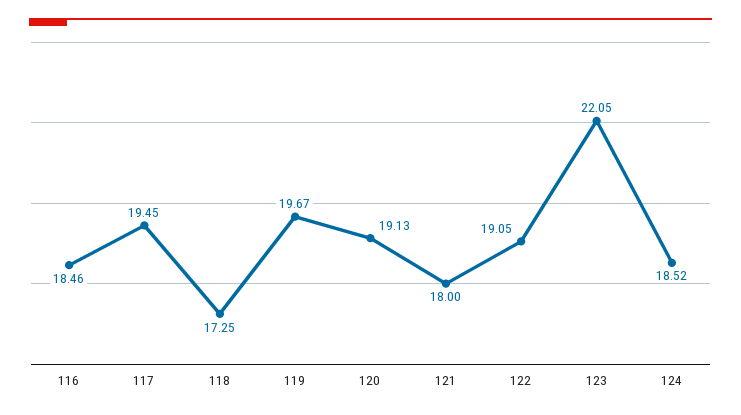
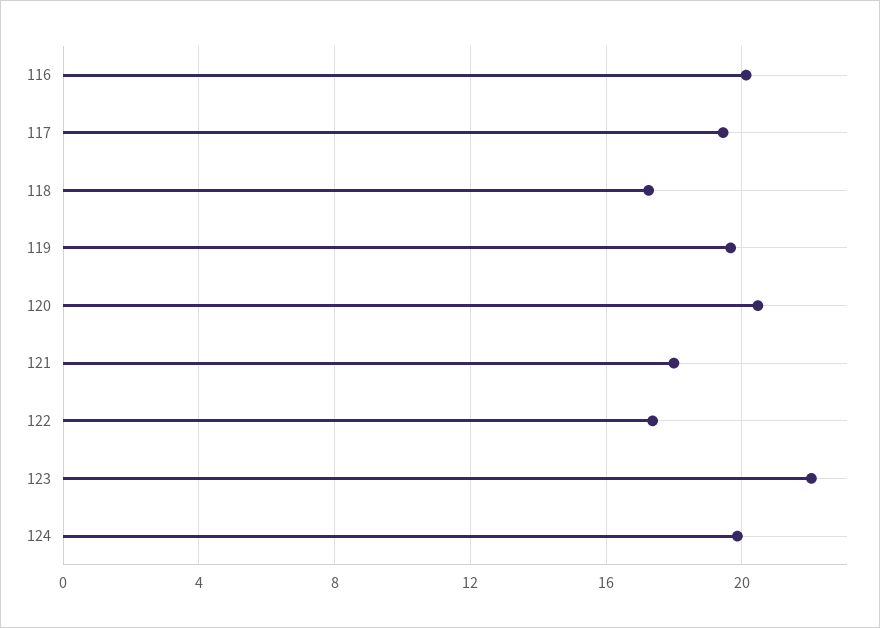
  {
-   "116": 18.46,
+   "116": 20,
    "117": 19.45,
    "118": 17.25,
    "119": 19.67,
-   "120": 19.13,
+   "120": 20.5,
    "121": 18,
-   "122": 19.05,
+   "122": 17.5,
    "123": 22.05,
-   "124": 18.52
+   "124": 20
  }

